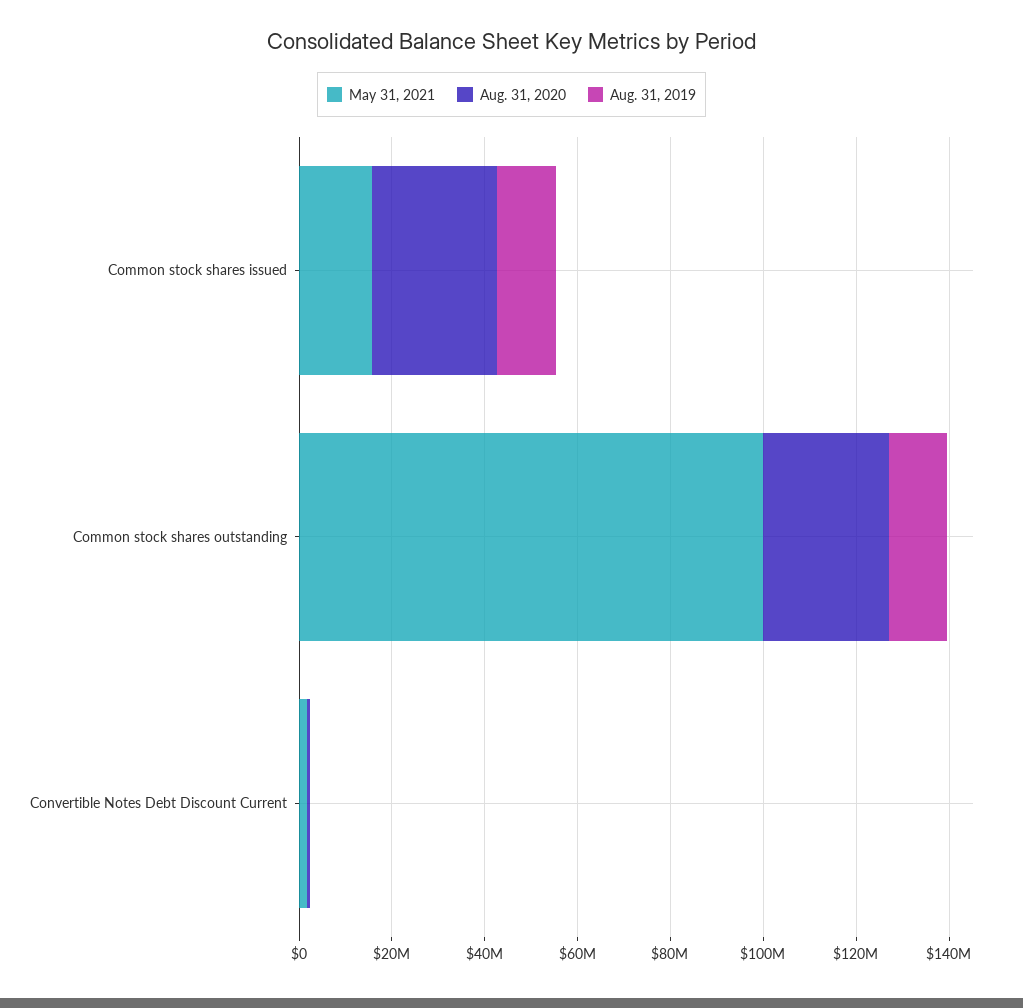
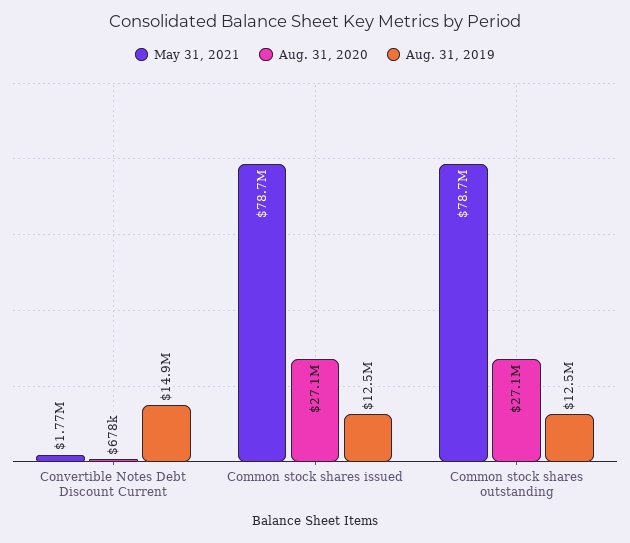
  {
    "May 31, 2021": {
-     "Common stock shares issued": 15000000,
+     "Common stock shares issued": 78700000,
-     "Common stock shares outstanding": 100000000,
+     "Common stock shares outstanding": 78700000,
      "Convertible Notes Debt Discount Current": 1770000
    },
    "Aug. 31, 2020": {
      "Common stock shares issued": 27100000,
      "Common stock shares outstanding": 27100000,
      "Convertible Notes Debt Discount Current": 678000
    },
    "Aug. 31, 2019": {
      "Common stock shares issued": 12500000,
      "Common stock shares outstanding": 12500000,
-     "Convertible Notes Debt Discount Current": 0
+     "Convertible Notes Debt Discount Current": 14900000
    }
  }

